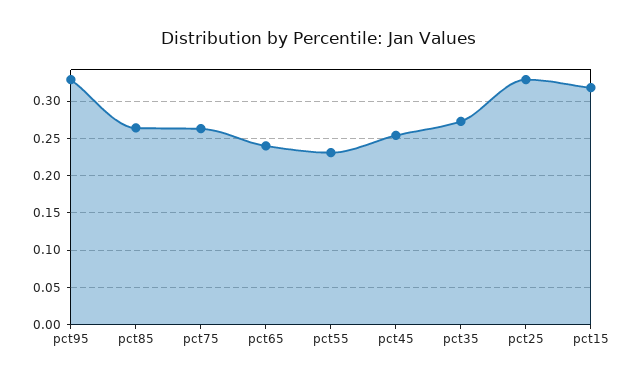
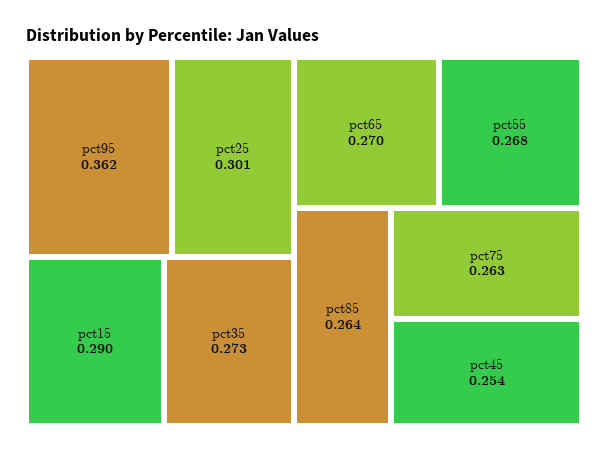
  {
-   "pct95": 0.33,
+   "pct95": 0.362,
    "pct85": 0.264,
    "pct75": 0.263,
-   "pct65": 0.24,
+   "pct65": 0.27,
-   "pct55": 0.23,
+   "pct55": 0.268,
    "pct45": 0.254,
    "pct35": 0.273,
-   "pct25": 0.33,
+   "pct25": 0.301,
-   "pct15": 0.32
+   "pct15": 0.29
  }

